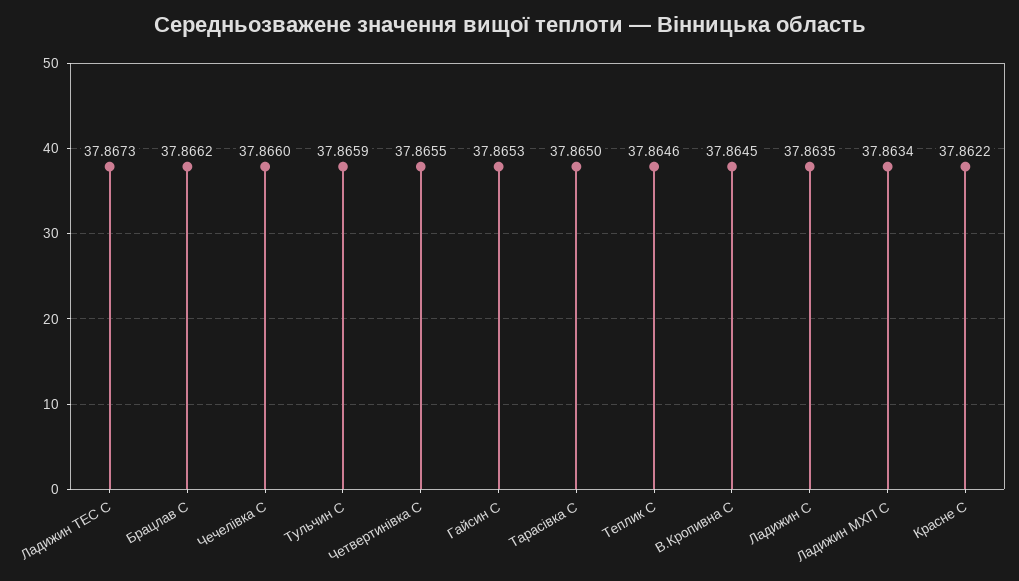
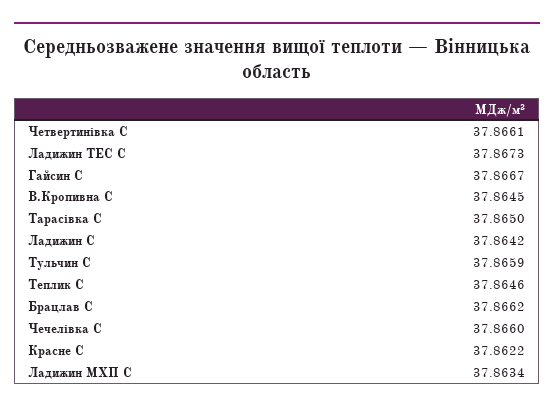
  {
    "Ладижин ТЕС С": 37.8673,
    "Брацлав С": 37.8662,
    "Чечелівка С": 37.866,
    "Тульчин С": 37.8659,
-   "Четвертинівка С": 37.8655,
+   "Четвертинівка С": 37.8661,
-   "Гайсин С": 37.8653,
+   "Гайсин С": 37.8667,
    "Тарасівка С": 37.865,
    "Теплик С": 37.8646,
    "В.Кропивна С": 37.8645,
-   "Ладижин С": 37.8635,
+   "Ладижин С": 37.8642,
    "Ладижин МХП С": 37.8634,
    "Красне С": 37.8622
  }

